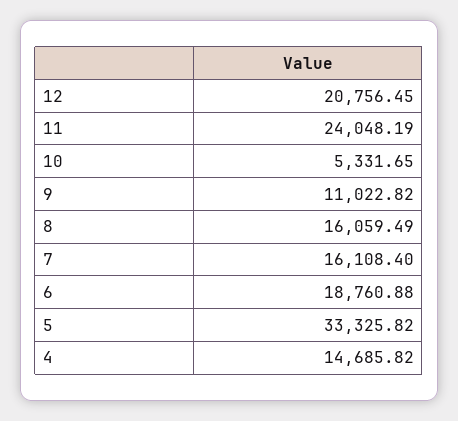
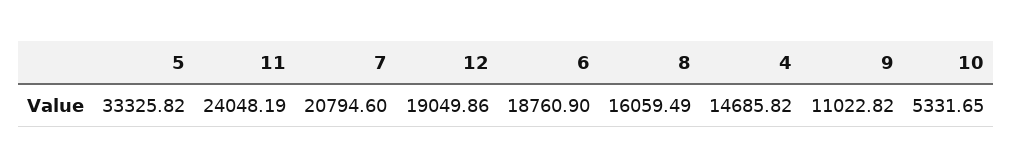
  {
-   "12": 20756.45,
+   "12": 19049.86,
    "11": 24048.19,
    "10": 5331.65,
    "9": 11022.82,
    "8": 16059.49,
-   "7": 16108.4,
+   "7": 20794.6,
-   "6": 18760.88,
+   "6": 18760.9,
    "5": 33325.82,
    "4": 14685.82
  }

